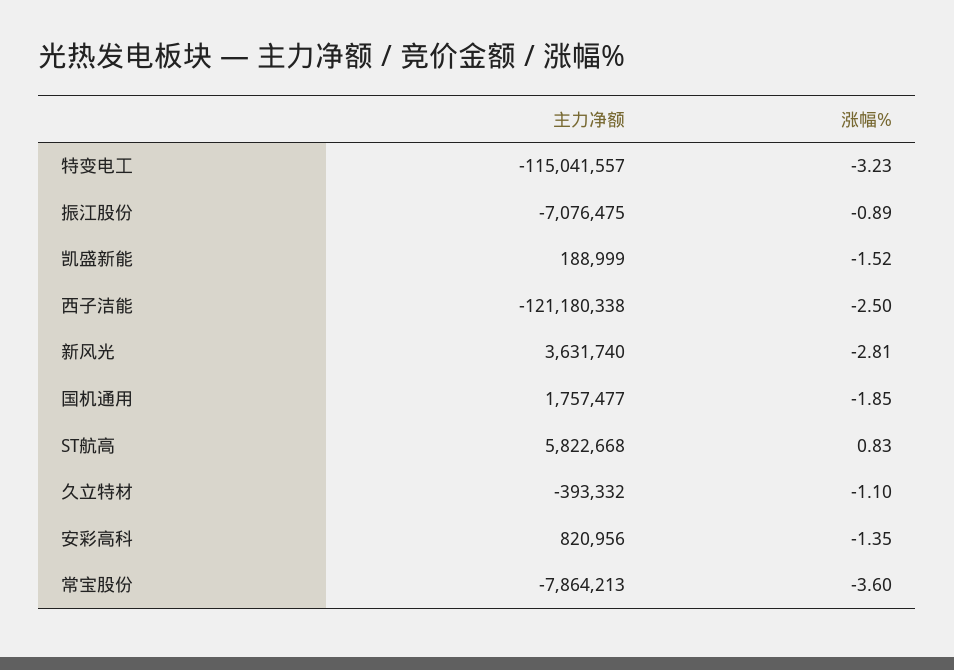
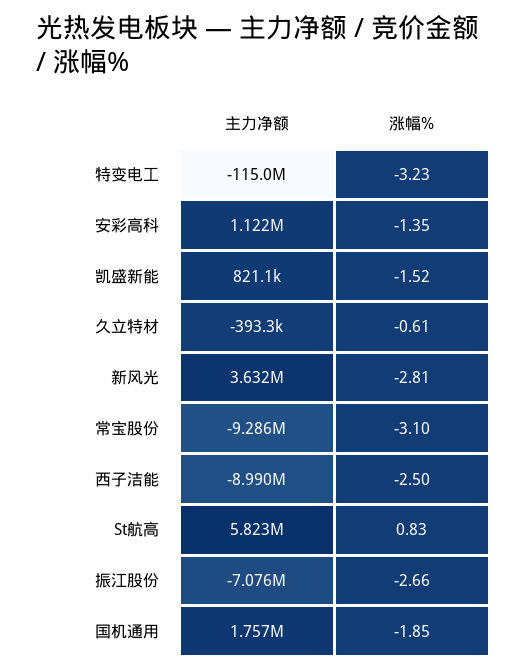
  {
    "主力净额": {
      "特变电工": -115041557,
      "振江股份": -7076475,
-     "凯盛新能": 188999,
+     "凯盛新能": 821100,
-     "西子洁能": -121180338,
+     "西子洁能": -8990000,
      "新风光": 3631740,
      "国机通用": 1757477,
      "ST航高": 5822668,
      "久立特材": -393332,
-     "安彩高科": 820956,
+     "安彩高科": 1122000,
-     "常宝股份": -7864213
+     "常宝股份": -9286000
    },
    "涨幅%": {
      "特变电工": -3.23,
-     "振江股份": -0.89,
+     "振江股份": -2.66,
      "凯盛新能": -1.52,
      "西子洁能": -2.5,
      "新风光": -2.81,
      "国机通用": -1.85,
      "ST航高": 0.83,
-     "久立特材": -1.1,
+     "久立特材": -0.61,
      "安彩高科": -1.35,
-     "常宝股份": -3.6
+     "常宝股份": -3.1
    }
  }

